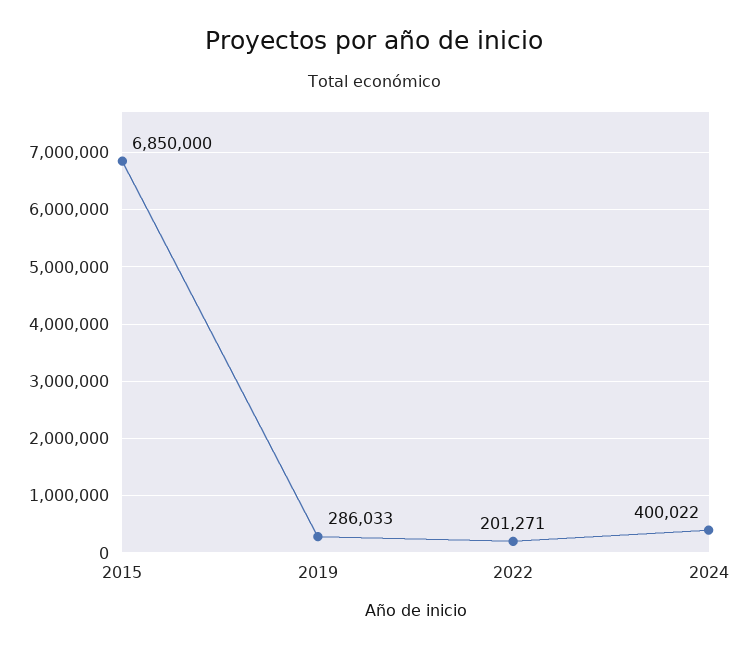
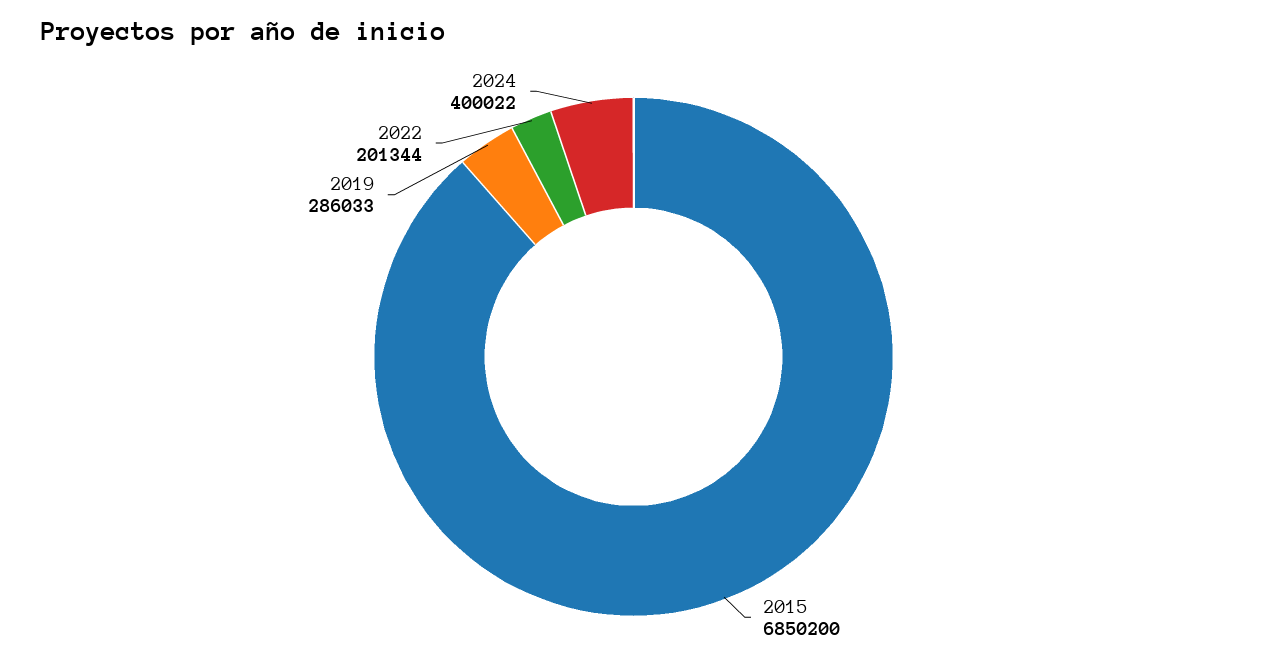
  {
-   "2015": 6850000,
+   "2015": 6850200,
    "2019": 286033,
-   "2022": 201271,
+   "2022": 201344,
    "2024": 400022
  }

